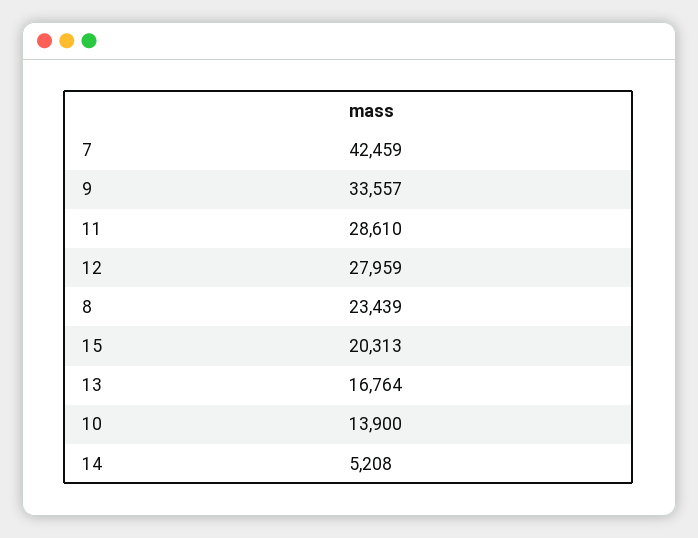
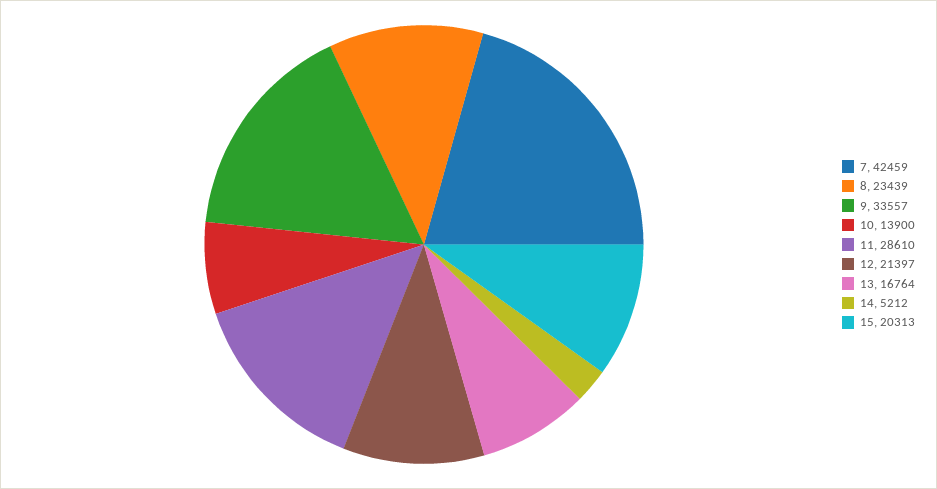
  {
    "7": 42459,
    "9": 33557,
    "11": 28610,
-   "12": 27959,
+   "12": 21397,
    "8": 23439,
    "15": 20313,
    "13": 16764,
    "10": 13900,
-   "14": 5208
+   "14": 5212
  }

